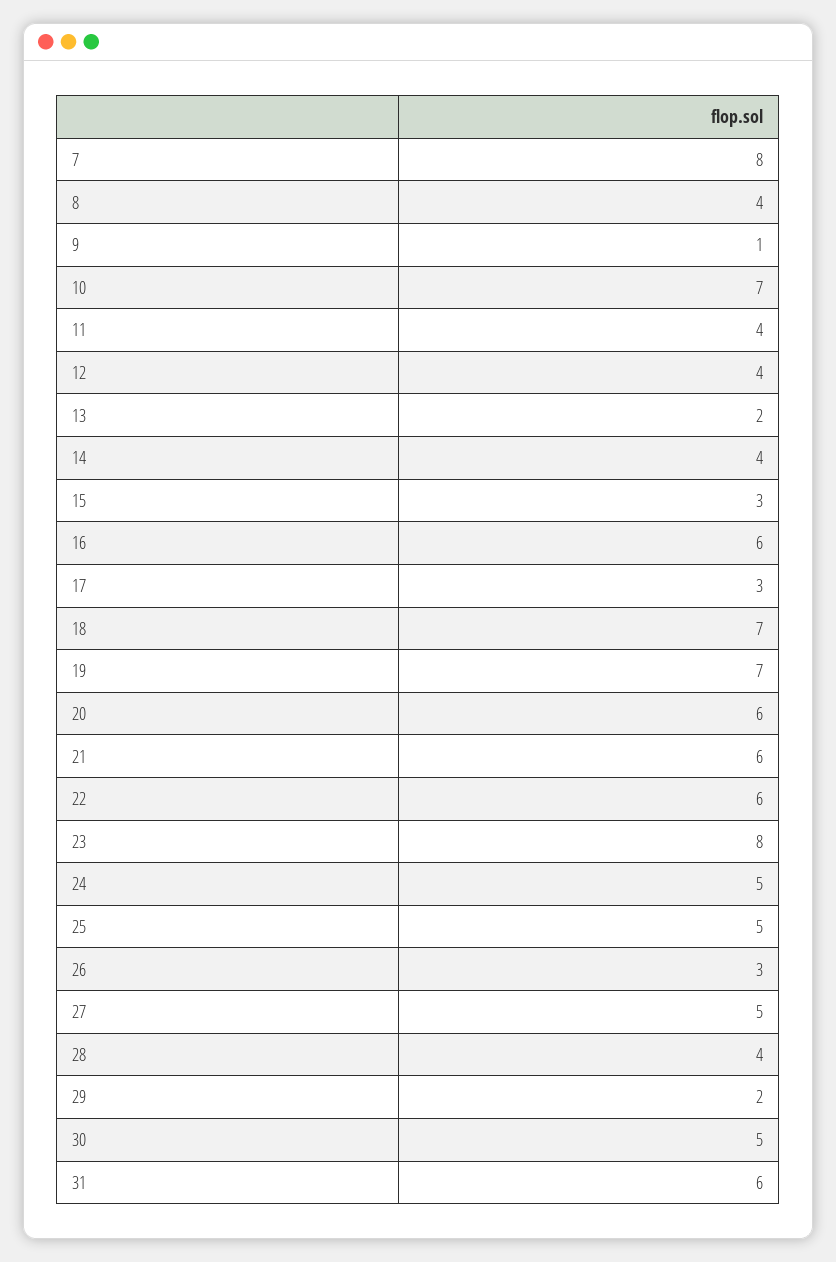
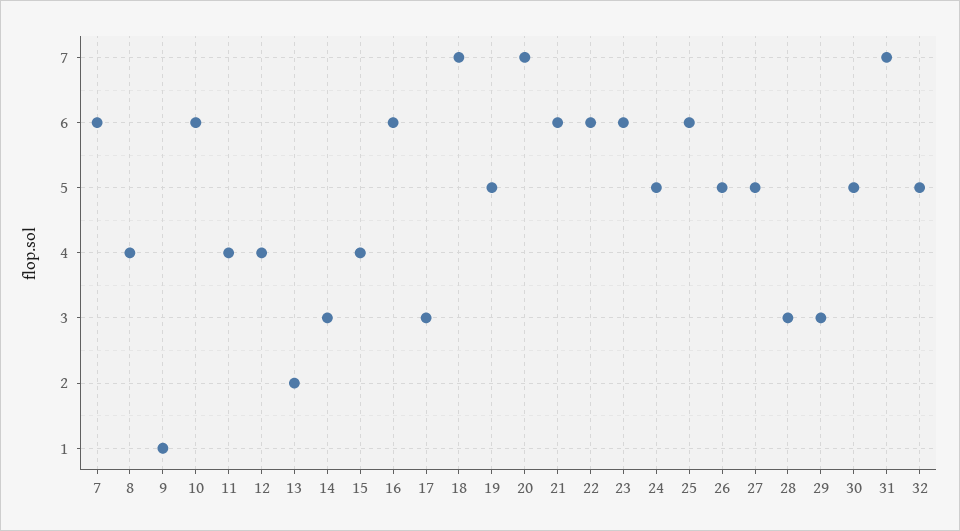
  {
-   "7": 8,
+   "7": 6,
    "8": 4,
    "9": 1,
-   "10": 7,
+   "10": 6,
    "11": 4,
    "12": 4,
    "13": 2,
-   "14": 4,
+   "14": 3,
-   "15": 3,
+   "15": 4,
    "16": 6,
    "17": 3,
    "18": 7,
-   "19": 7,
+   "19": 5,
-   "20": 6,
+   "20": 7,
    "21": 6,
    "22": 6,
-   "23": 8,
+   "23": 6,
    "24": 5,
-   "25": 5,
+   "25": 6,
-   "26": 3,
+   "26": 5,
    "27": 5,
-   "28": 4,
+   "28": 3,
-   "29": 2,
+   "29": 3,
    "30": 5,
-   "31": 6
+   "31": 7,
+   "32": 5
  }

